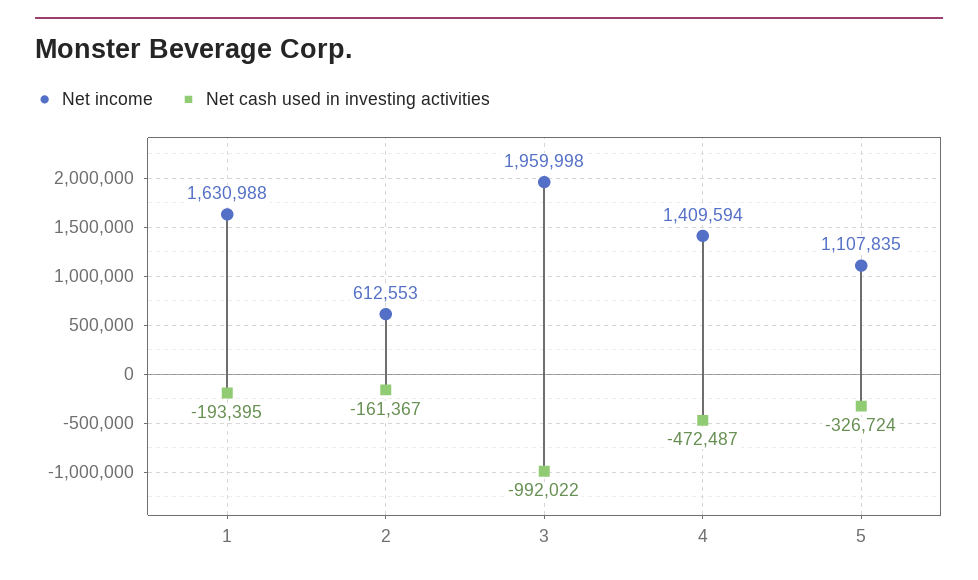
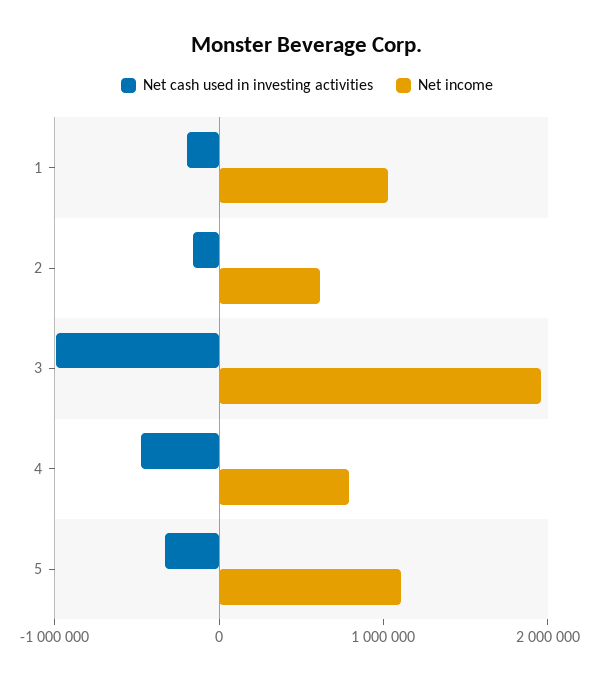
  {
    "Net income": {
-     "1": 1630988,
+     "1": 1000000,
      "2": 612553,
      "3": 1959998,
-     "4": 1409594,
+     "4": 800000,
      "5": 1107835
    },
    "Net cash used in investing activities": {
      "1": -193395,
      "2": -161367,
      "3": -992022,
      "4": -472487,
      "5": -326724
    }
  }

